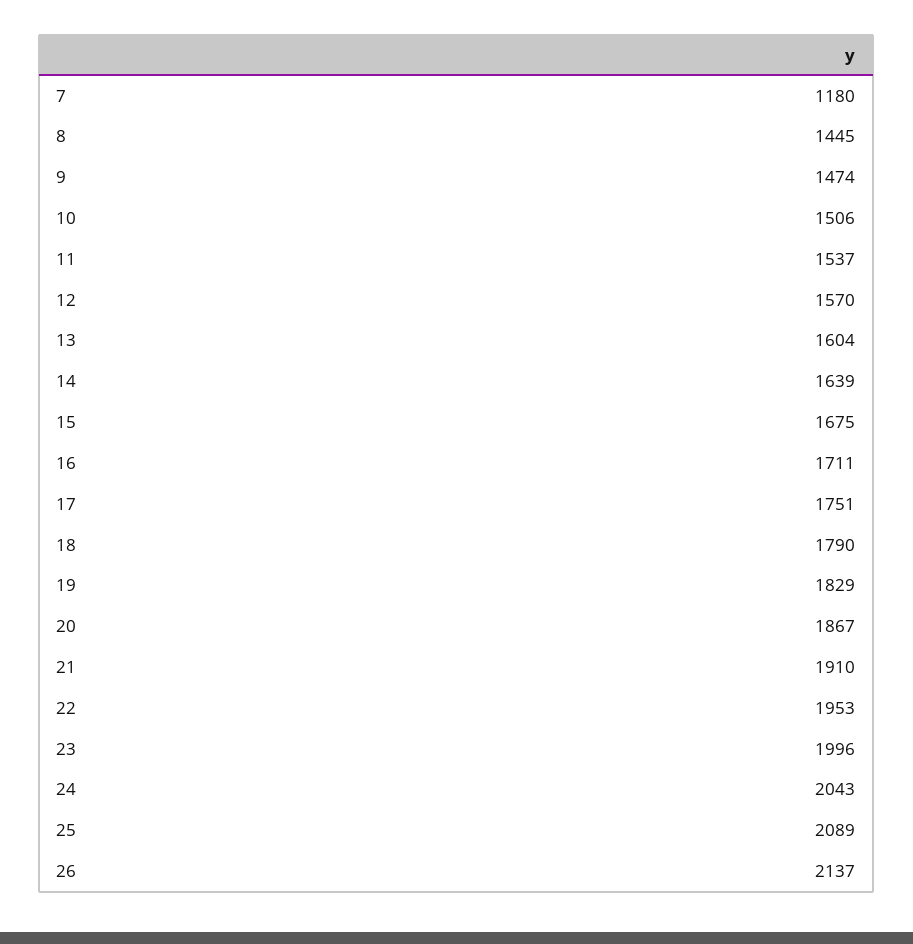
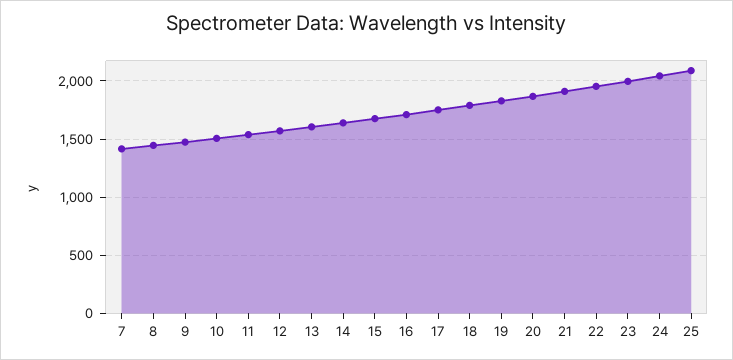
  {
-   "7": 1180,
+   "7": 1400,
    "8": 1445,
    "9": 1474,
    "10": 1506,
    "11": 1537,
    "12": 1570,
    "13": 1604,
    "14": 1639,
    "15": 1675,
    "16": 1711,
    "17": 1751,
    "18": 1790,
    "19": 1829,
    "20": 1867,
    "21": 1910,
    "22": 1953,
    "23": 1996,
    "24": 2043,
-   "25": 2089,
+   "25": 2089
-   "26": 2137
  }

